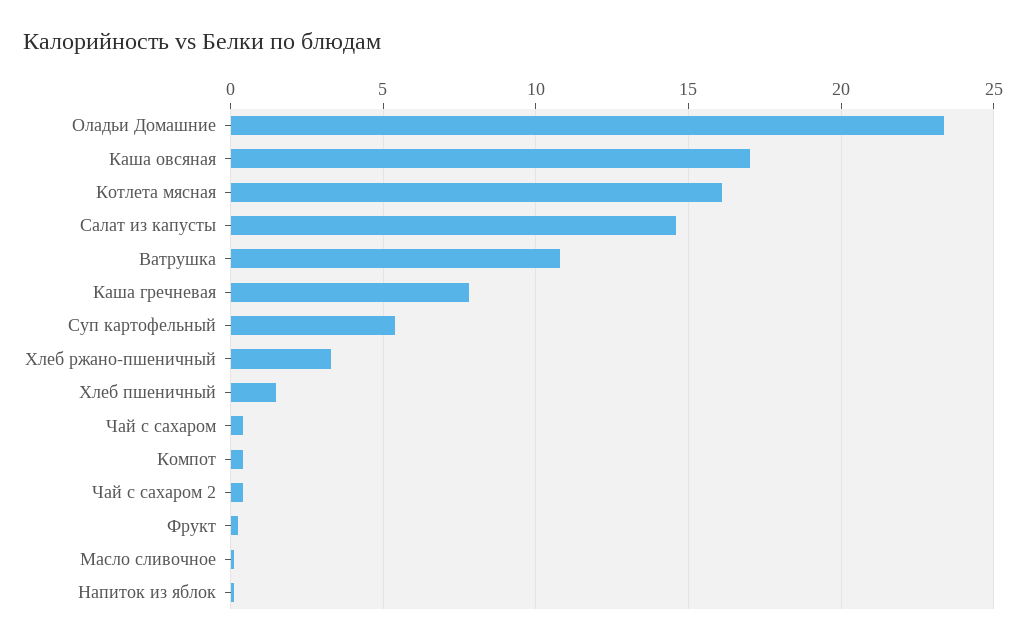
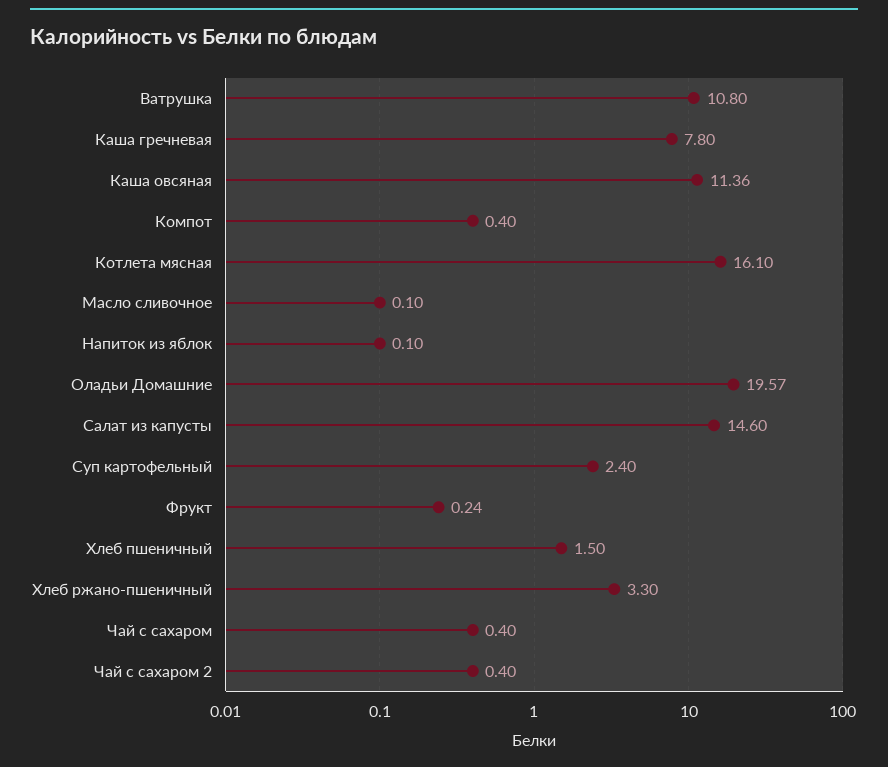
  {
-   "Оладьи Домашние": 23.5,
+   "Оладьи Домашние": 19.57,
-   "Каша овсяная": 17,
+   "Каша овсяная": 11.36,
    "Котлета мясная": 16.1,
    "Салат из капусты": 14.6,
    "Ватрушка": 10.8,
    "Каша гречневая": 7.8,
-   "Суп картофельный": 5.5,
+   "Суп картофельный": 2.4,
    "Хлеб ржано-пшеничный": 3.3,
    "Хлеб пшеничный": 1.5,
    "Чай с сахаром": 0.4,
    "Компот": 0.4,
    "Чай с сахаром 2": 0.4,
    "Фрукт": 0.24,
    "Масло сливочное": 0.1,
    "Напиток из яблок": 0.1
  }

